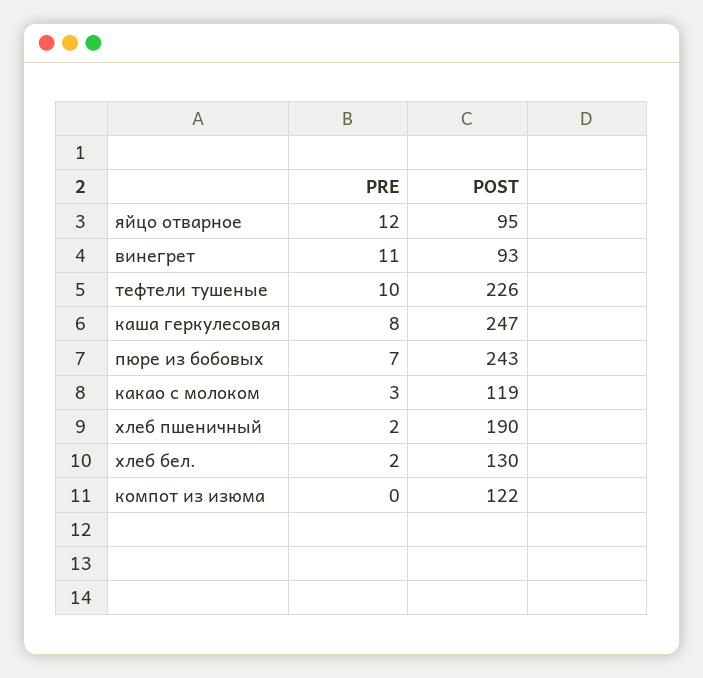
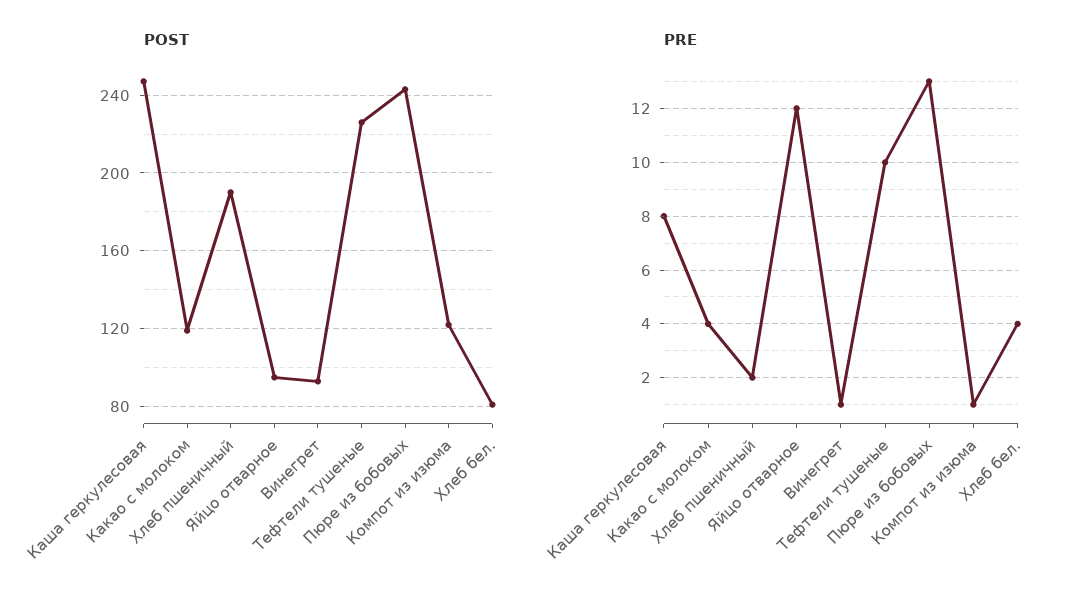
  {
    "PRE": {
      "яйцо отварное": 12,
-     "винегрет": 11,
+     "винегрет": 1,
      "тефтели тушеные": 10,
      "каша геркулесовая": 8,
-     "пюре из бобовых": 7,
+     "пюре из бобовых": 13,
-     "какао с молоком": 3,
+     "какао с молоком": 4,
      "хлеб пшеничный": 2,
-     "хлеб бел.": 2,
+     "хлеб бел.": 4,
-     "компот из изюма": 0
+     "компот из изюма": 1
    },
    "POST": {
      "яйцо отварное": 95,
      "винегрет": 93,
      "тефтели тушеные": 226,
      "каша геркулесовая": 247,
      "пюре из бобовых": 243,
      "какао с молоком": 119,
      "хлеб пшеничный": 190,
-     "хлеб бел.": 130,
+     "хлеб бел.": 80,
      "компот из изюма": 122
    }
  }

